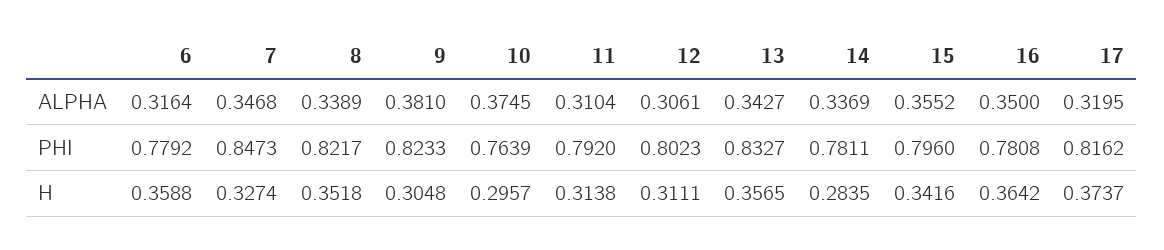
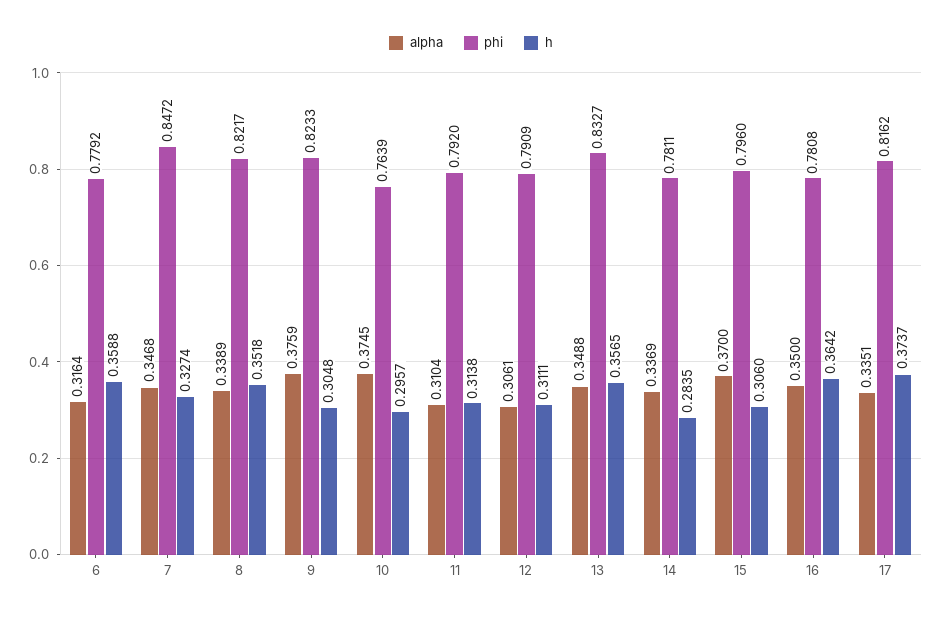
  {
    "ALPHA": {
      "6": 0.3164,
      "7": 0.3468,
      "8": 0.3389,
-     "9": 0.381,
+     "9": 0.3759,
      "10": 0.3745,
      "11": 0.3104,
      "12": 0.3061,
-     "13": 0.3427,
+     "13": 0.3488,
      "14": 0.3369,
-     "15": 0.3552,
+     "15": 0.37,
      "16": 0.35,
-     "17": 0.3195
+     "17": 0.3351
    },
    "PHI": {
      "6": 0.7792,
-     "7": 0.8473,
+     "7": 0.8472,
      "8": 0.8217,
      "9": 0.8233,
      "10": 0.7639,
      "11": 0.792,
-     "12": 0.8023,
+     "12": 0.7909,
      "13": 0.8327,
      "14": 0.7811,
      "15": 0.796,
      "16": 0.7808,
      "17": 0.8162
    },
    "H": {
      "6": 0.3588,
      "7": 0.3274,
      "8": 0.3518,
      "9": 0.3048,
      "10": 0.2957,
      "11": 0.3138,
      "12": 0.3111,
      "13": 0.3565,
      "14": 0.2835,
-     "15": 0.3416,
+     "15": 0.306,
      "16": 0.3642,
      "17": 0.3737
    }
  }

